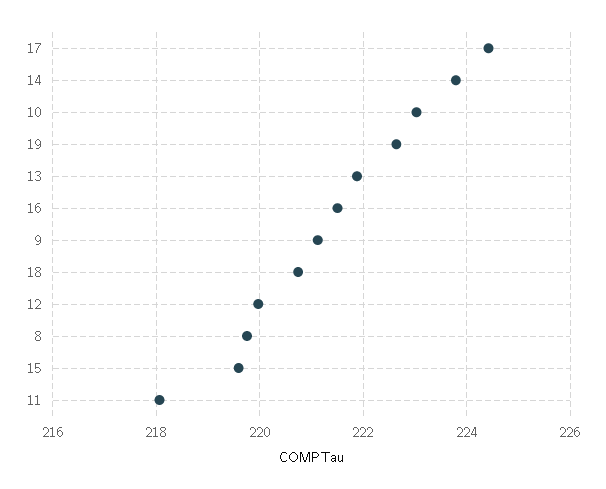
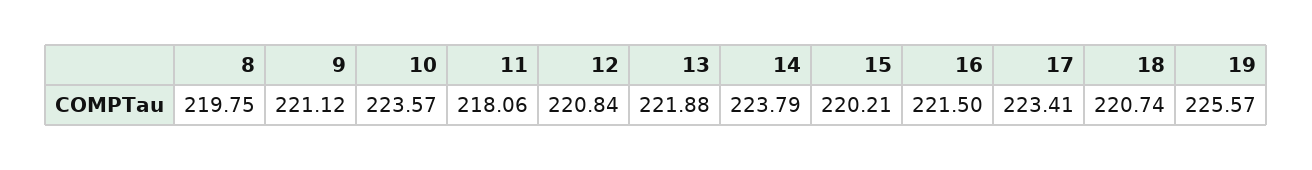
  {
-   "17": 224.4,
+   "17": 223.41,
    "14": 223.79,
-   "10": 223,
+   "10": 223.57,
-   "19": 222.6,
+   "19": 225.57,
    "13": 221.88,
    "16": 221.5,
    "9": 221.12,
    "18": 220.74,
-   "12": 220,
+   "12": 220.84,
    "8": 219.75,
-   "15": 219.6,
+   "15": 220.21,
    "11": 218.06
  }

